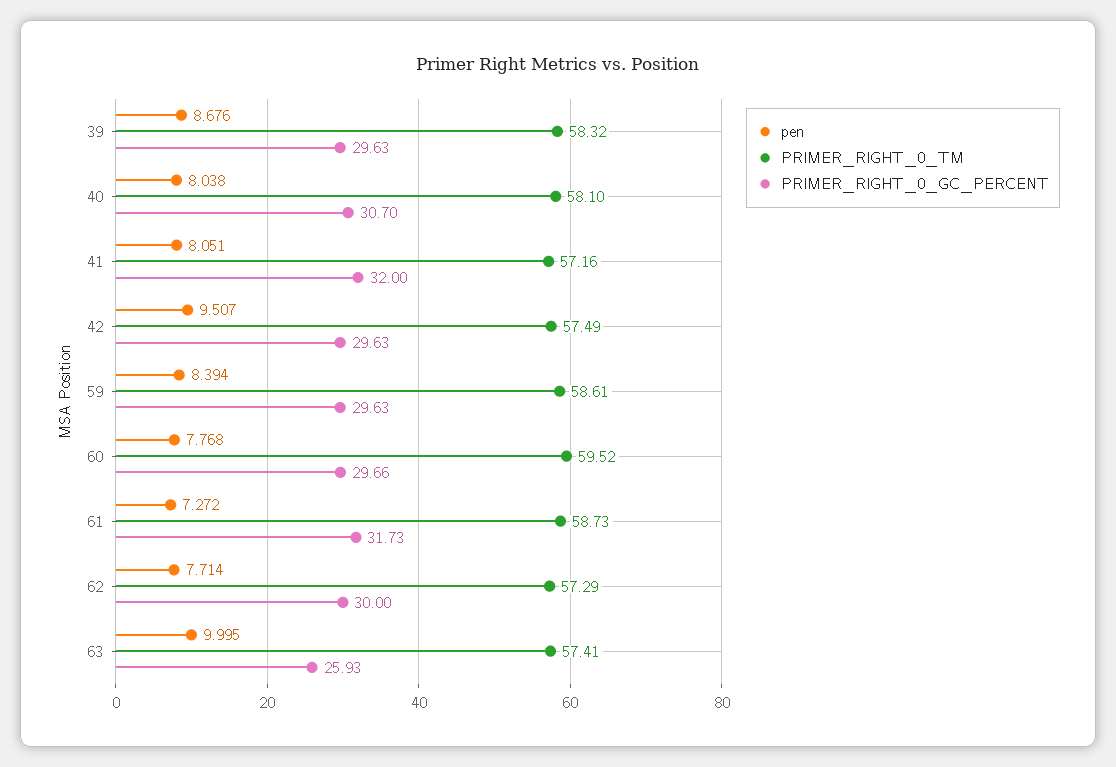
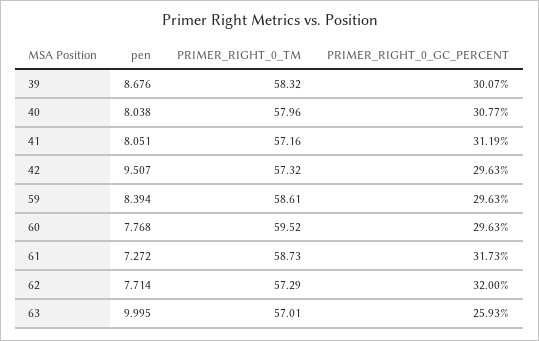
  {
    "pen": {
      "39": 8.676,
      "40": 8.038,
      "41": 8.051,
      "42": 9.507,
      "59": 8.394,
      "60": 7.768,
      "61": 7.272,
      "62": 7.714,
      "63": 9.995
    },
    "PRIMER_RIGHT_0_TM": {
      "39": 58.32,
-     "40": 58.1,
+     "40": 57.96,
      "41": 57.16,
-     "42": 57.49,
+     "42": 57.32,
      "59": 58.61,
      "60": 59.52,
      "61": 58.73,
      "62": 57.29,
-     "63": 57.41
+     "63": 57.01
    },
    "PRIMER_RIGHT_0_GC_PERCENT": {
-     "39": 29.63,
+     "39": 30.07,
-     "40": 30.7,
+     "40": 30.77,
-     "41": 32,
+     "41": 31.19,
      "42": 29.63,
      "59": 29.63,
-     "60": 29.66,
+     "60": 29.63,
      "61": 31.73,
-     "62": 30,
+     "62": 32,
      "63": 25.93
    }
  }

